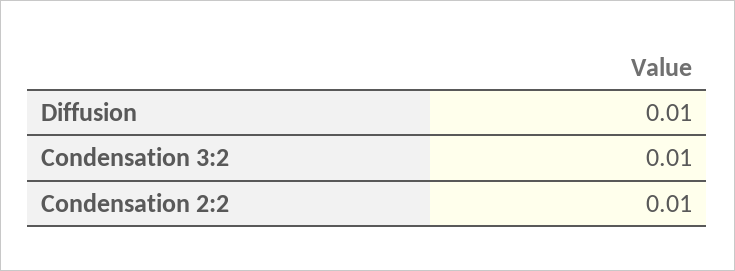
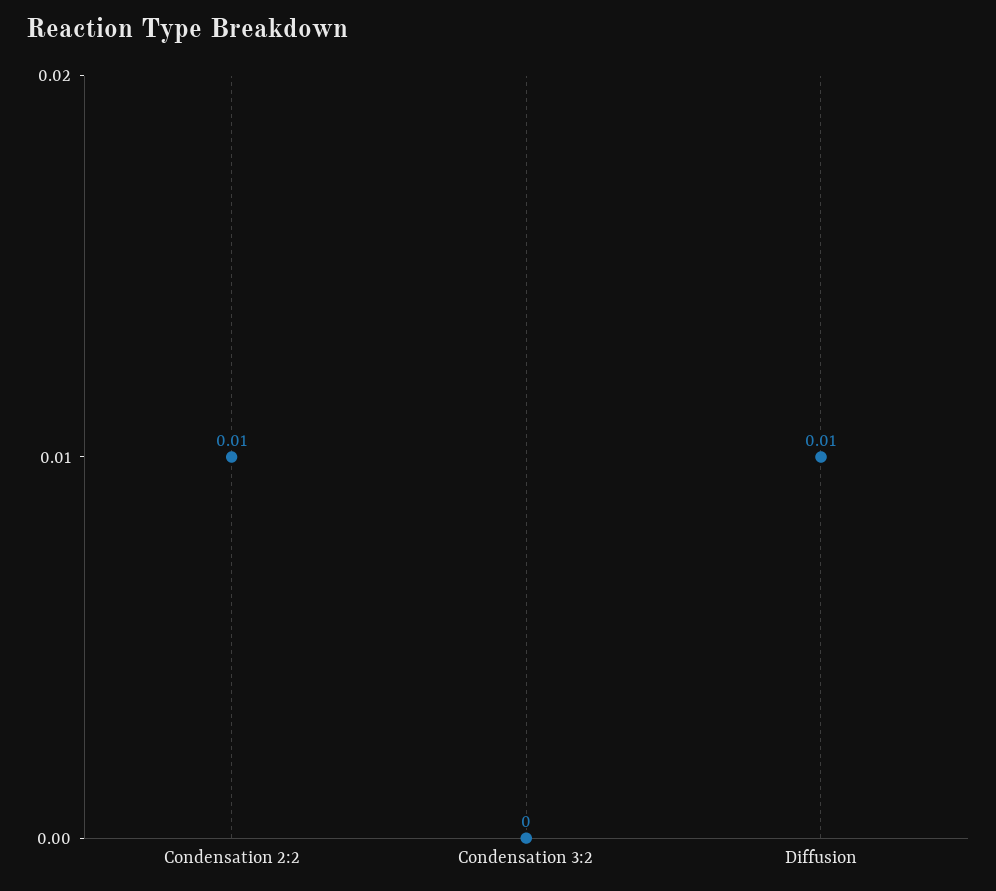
  {
    "Diffusion": 0.01,
-   "Condensation 3:2": 0.01,
+   "Condensation 3:2": 0,
    "Condensation 2:2": 0.01
  }

